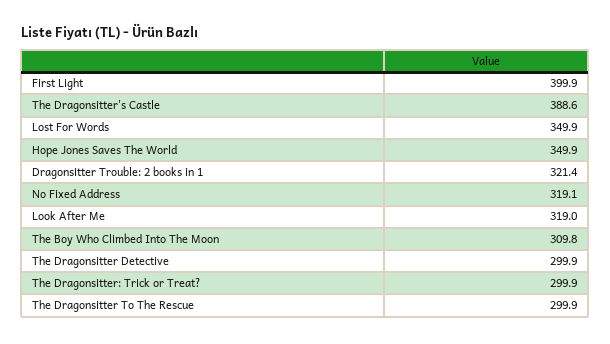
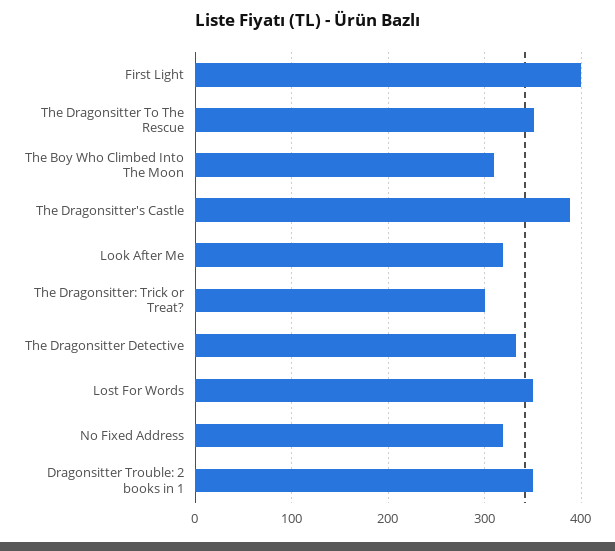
  {
    "First Light": 399.9,
    "The Dragonsitter's Castle": 388.6,
    "Lost For Words": 349.9,
-   "Hope Jones Saves The World": 349.9,
-   "Dragonsitter Trouble: 2 books in 1": 321.4,
+   "Dragonsitter Trouble: 2 books in 1": 350,
    "No Fixed Address": 319.1,
    "Look After Me": 319,
    "The Boy Who Climbed Into The Moon": 309.8,
-   "The Dragonsitter Detective": 299.9,
+   "The Dragonsitter Detective": 330,
    "The Dragonsitter: Trick or Treat?": 299.9,
-   "The Dragonsitter To The Rescue": 299.9
+   "The Dragonsitter To The Rescue": 350
  }

